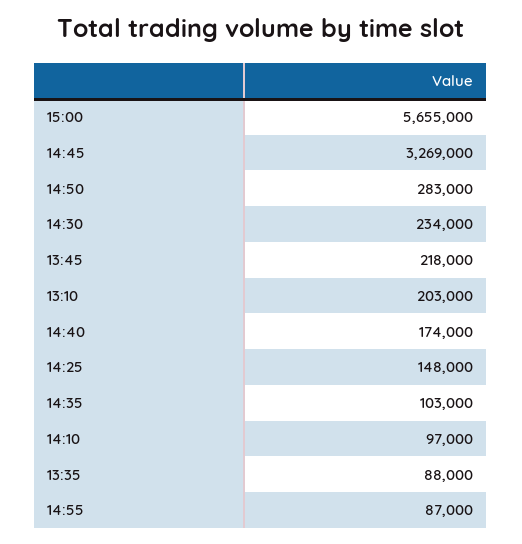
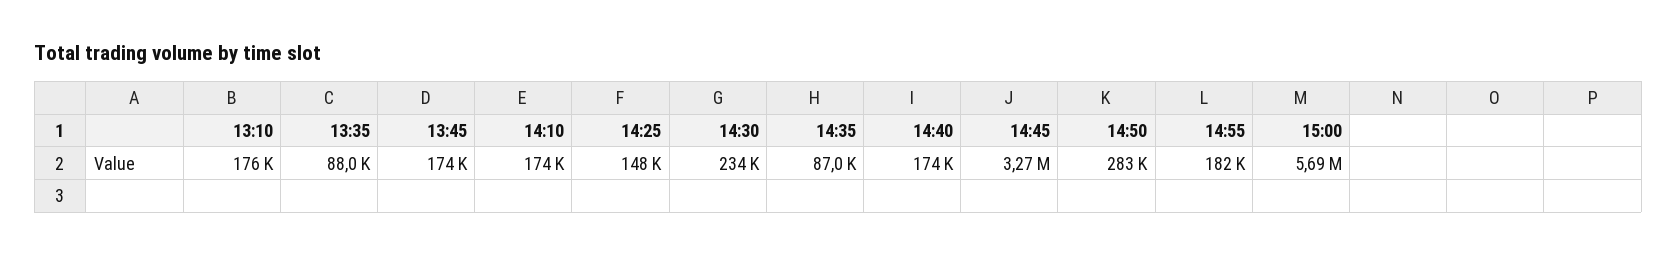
  {
-   "15:00": 5655000,
+   "15:00": 5690000,
    "14:45": 3269000,
    "14:50": 283000,
    "14:30": 234000,
-   "13:45": 218000,
+   "13:45": 174000,
-   "13:10": 203000,
+   "13:10": 176000,
    "14:40": 174000,
    "14:25": 148000,
-   "14:35": 103000,
+   "14:35": 87000,
-   "14:10": 97000,
+   "14:10": 174000,
    "13:35": 88000,
-   "14:55": 87000
+   "14:55": 182000
  }

